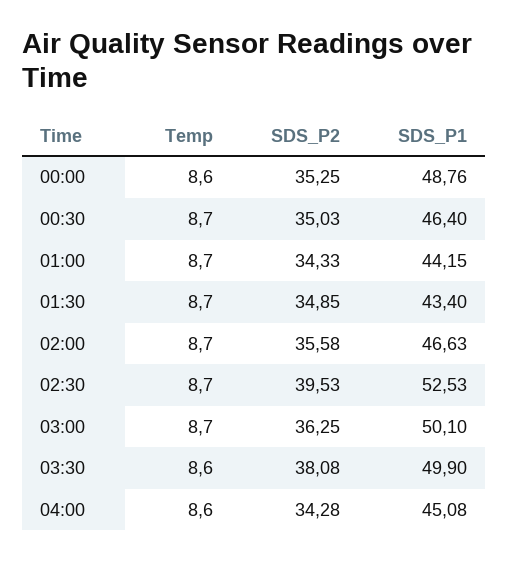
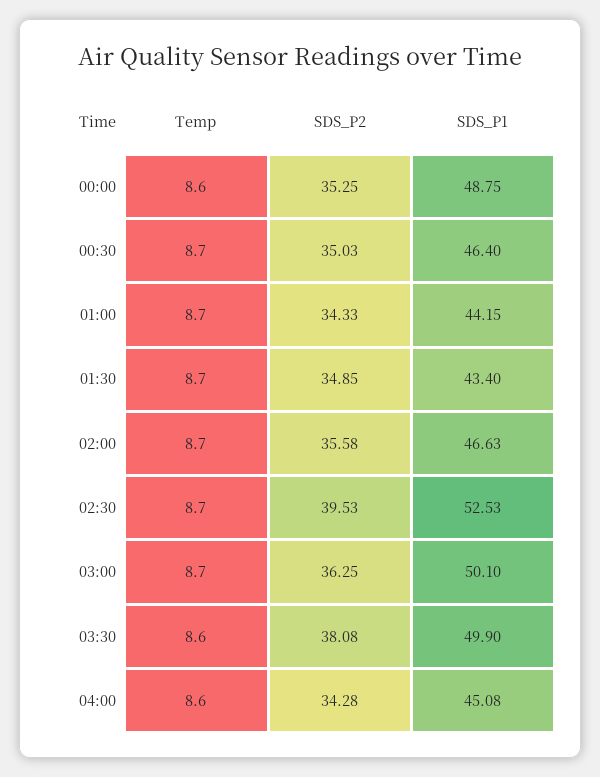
  {
    "Temp": {
      "00:00": 8.6,
      "00:30": 8.7,
      "01:00": 8.7,
      "01:30": 8.7,
      "02:00": 8.7,
      "02:30": 8.7,
      "03:00": 8.7,
      "03:30": 8.6,
      "04:00": 8.6
    },
    "SDS_P2": {
      "00:00": 35.25,
      "00:30": 35.03,
      "01:00": 34.33,
      "01:30": 34.85,
      "02:00": 35.58,
      "02:30": 39.53,
      "03:00": 36.25,
      "03:30": 38.08,
      "04:00": 34.28
    },
    "SDS_P1": {
-     "00:00": 48.76,
+     "00:00": 48.75,
      "00:30": 46.4,
      "01:00": 44.15,
      "01:30": 43.4,
      "02:00": 46.63,
      "02:30": 52.53,
      "03:00": 50.1,
      "03:30": 49.9,
      "04:00": 45.08
    }
  }

